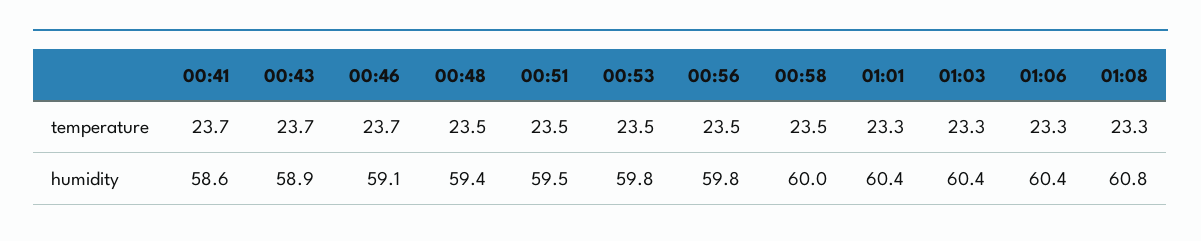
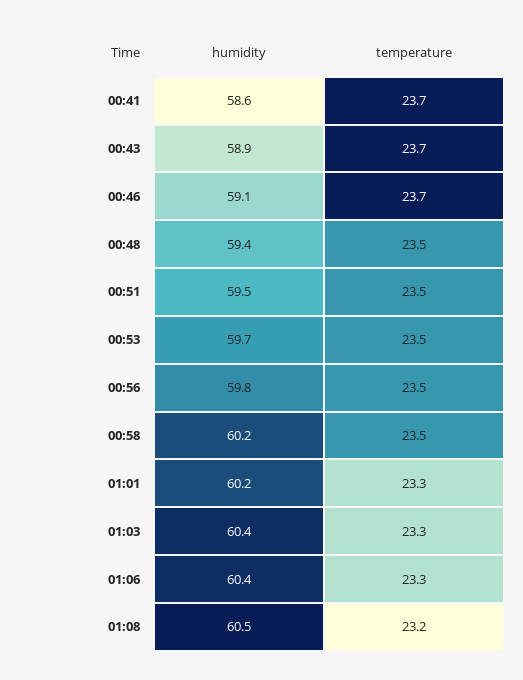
  {
    "00:41": {
      "temperature": 23.7,
      "humidity": 58.6
    },
    "00:43": {
      "temperature": 23.7,
      "humidity": 58.9
    },
    "00:46": {
      "temperature": 23.7,
      "humidity": 59.1
    },
    "00:48": {
      "temperature": 23.5,
      "humidity": 59.4
    },
    "00:51": {
      "temperature": 23.5,
      "humidity": 59.5
    },
    "00:53": {
      "temperature": 23.5,
-     "humidity": 59.8
+     "humidity": 59.7
    },
    "00:56": {
      "temperature": 23.5,
      "humidity": 59.8
    },
    "00:58": {
      "temperature": 23.5,
-     "humidity": 60
+     "humidity": 60.2
    },
    "01:01": {
      "temperature": 23.3,
-     "humidity": 60.4
+     "humidity": 60.2
    },
    "01:03": {
      "temperature": 23.3,
      "humidity": 60.4
    },
    "01:06": {
      "temperature": 23.3,
      "humidity": 60.4
    },
    "01:08": {
-     "temperature": 23.3,
+     "temperature": 23.2,
-     "humidity": 60.8
+     "humidity": 60.5
    }
  }

